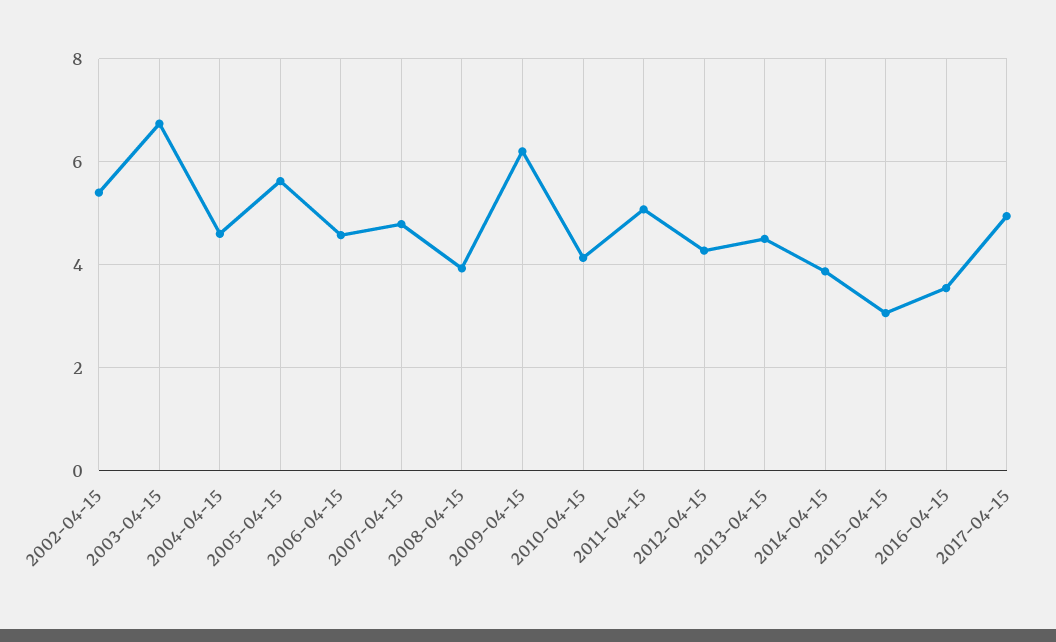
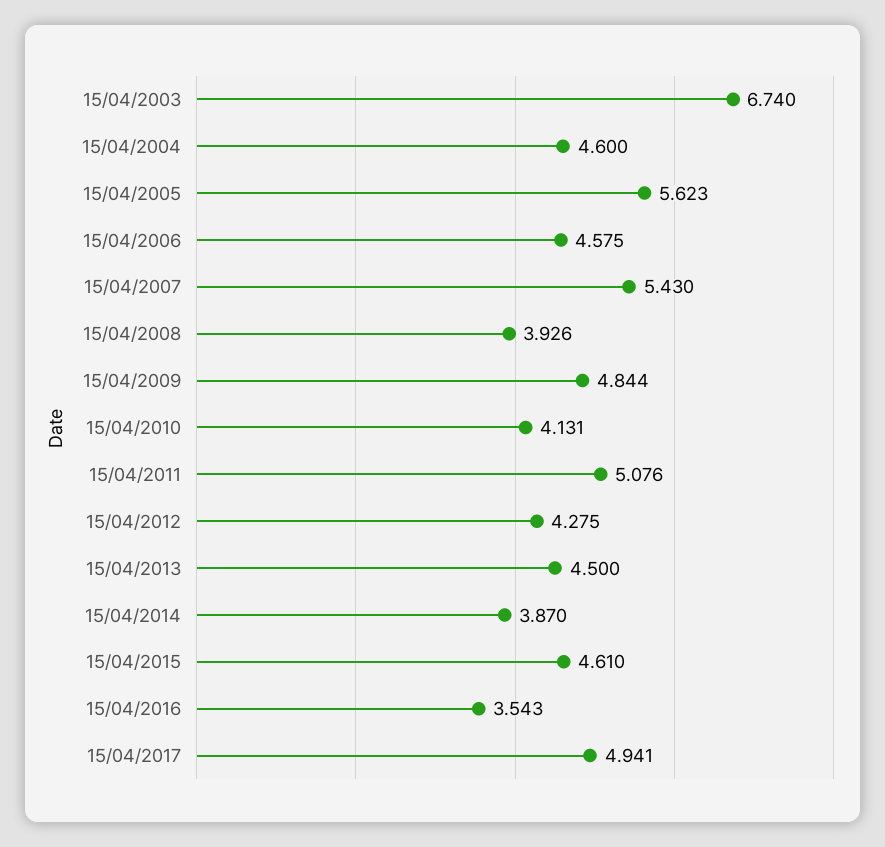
  {
-   "2002-04-15": 5.4,
    "2003-04-15": 6.74,
    "2004-04-15": 4.6,
    "2005-04-15": 5.623,
    "2006-04-15": 4.575,
-   "2007-04-15": 4.8,
+   "2007-04-15": 5.43,
    "2008-04-15": 3.926,
-   "2009-04-15": 6.2,
+   "2009-04-15": 4.844,
    "2010-04-15": 4.131,
    "2011-04-15": 5.076,
    "2012-04-15": 4.275,
    "2013-04-15": 4.5,
    "2014-04-15": 3.87,
-   "2015-04-15": 3,
+   "2015-04-15": 4.61,
    "2016-04-15": 3.543,
    "2017-04-15": 4.941
  }

